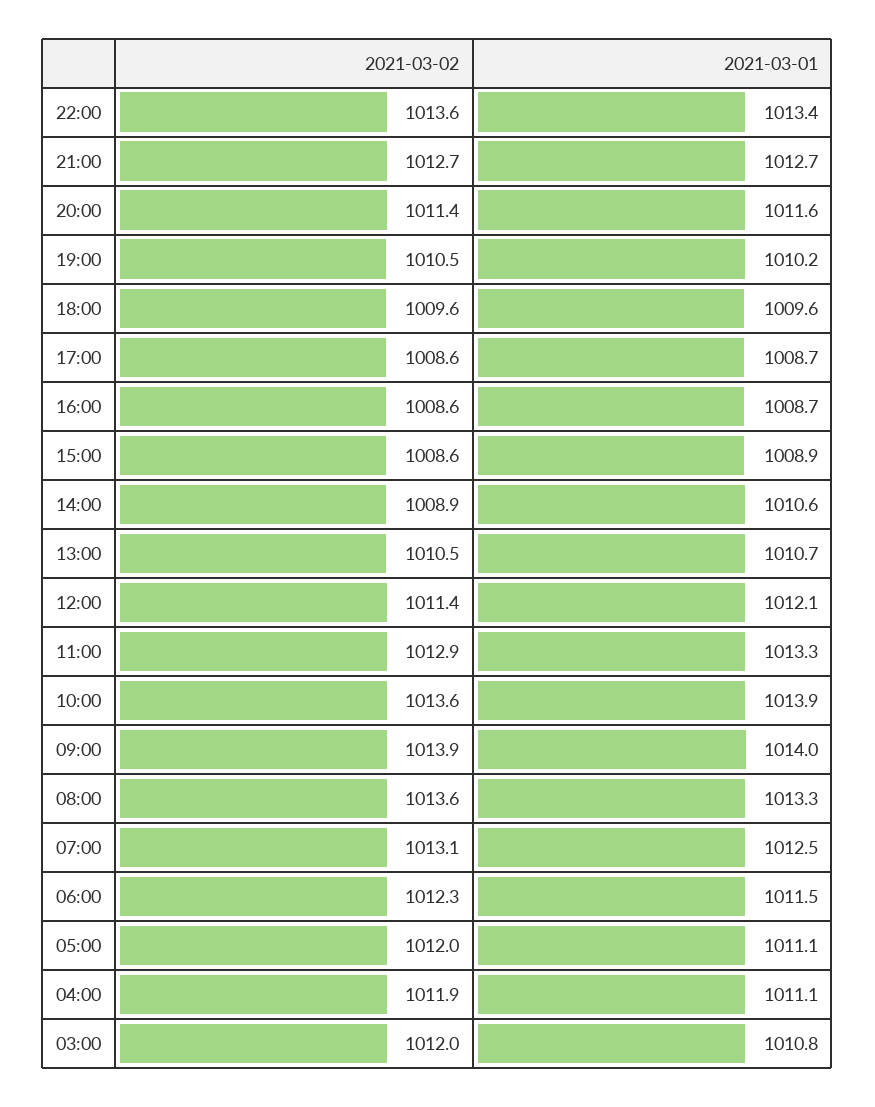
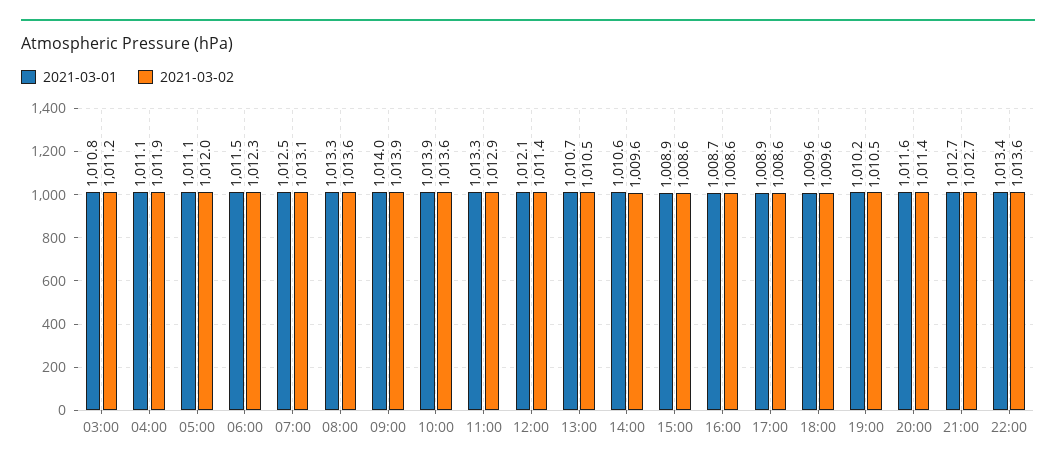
  {
    "2021-03-02": {
      "22:00": 1013.6,
      "21:00": 1012.7,
      "20:00": 1011.4,
      "19:00": 1010.5,
      "18:00": 1009.6,
      "17:00": 1008.6,
      "16:00": 1008.6,
      "15:00": 1008.6,
-     "14:00": 1008.9,
+     "14:00": 1009.6,
      "13:00": 1010.5,
      "12:00": 1011.4,
      "11:00": 1012.9,
      "10:00": 1013.6,
      "09:00": 1013.9,
      "08:00": 1013.6,
      "07:00": 1013.1,
      "06:00": 1012.3,
      "05:00": 1012,
      "04:00": 1011.9,
-     "03:00": 1012
+     "03:00": 1011.2
    },
    "2021-03-01": {
      "22:00": 1013.4,
      "21:00": 1012.7,
      "20:00": 1011.6,
      "19:00": 1010.2,
      "18:00": 1009.6,
-     "17:00": 1008.7,
+     "17:00": 1008.9,
      "16:00": 1008.7,
      "15:00": 1008.9,
      "14:00": 1010.6,
      "13:00": 1010.7,
      "12:00": 1012.1,
      "11:00": 1013.3,
      "10:00": 1013.9,
      "09:00": 1014,
      "08:00": 1013.3,
      "07:00": 1012.5,
      "06:00": 1011.5,
      "05:00": 1011.1,
      "04:00": 1011.1,
      "03:00": 1010.8
    }
  }

